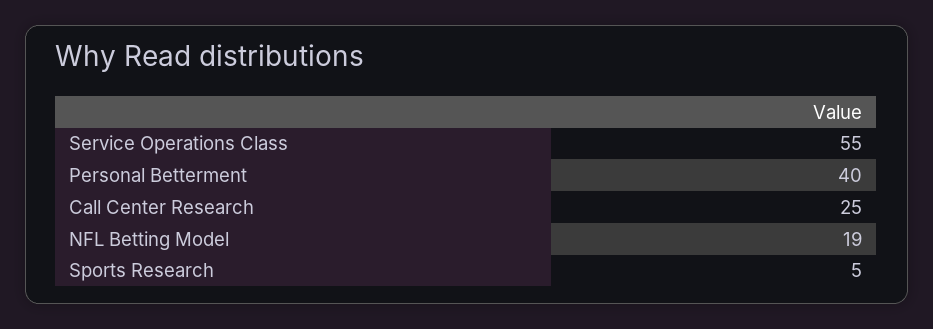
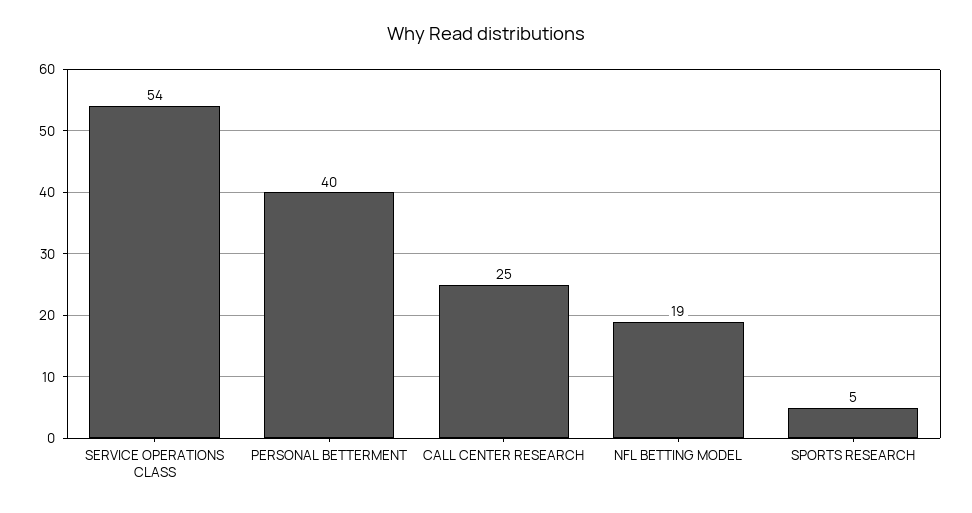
  {
-   "Service Operations Class": 55,
+   "Service Operations Class": 54,
    "Personal Betterment": 40,
    "Call Center Research": 25,
    "NFL Betting Model": 19,
    "Sports Research": 5
  }

